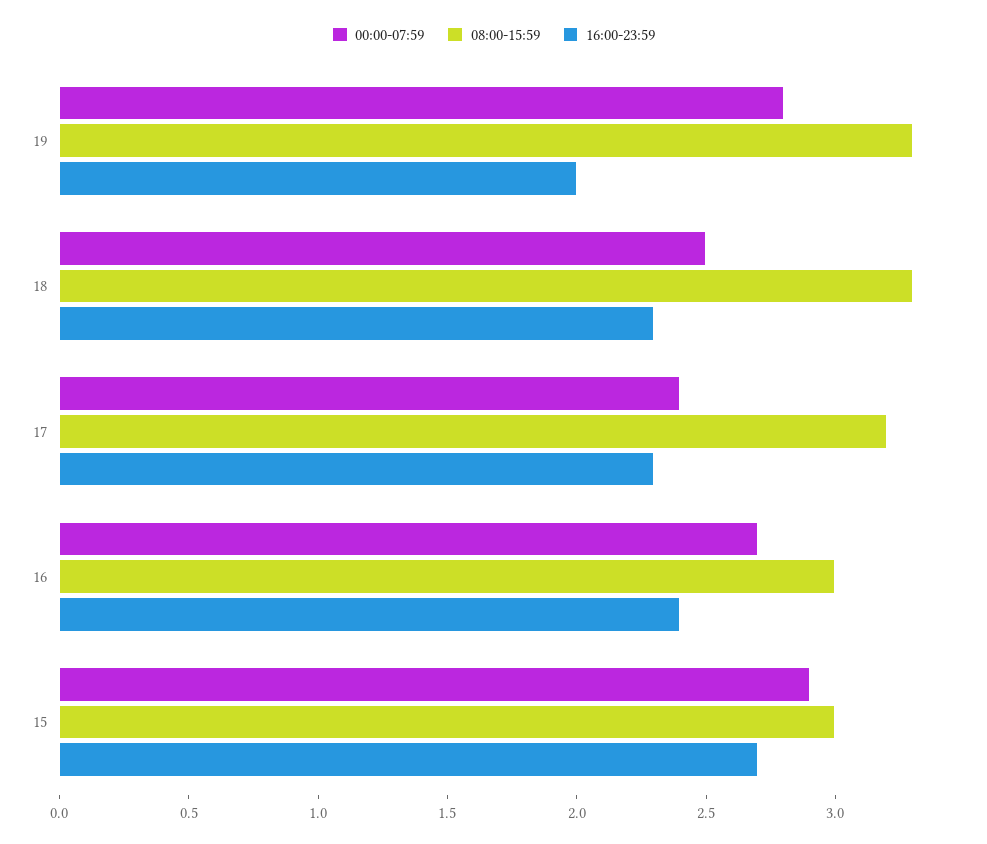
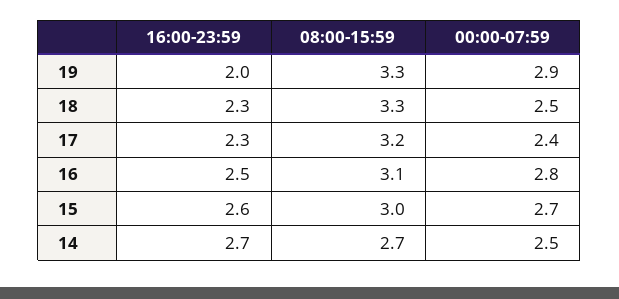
  {
    "00:00-07:59": {
-     "19": 2.8,
+     "19": 2.9,
      "18": 2.5,
      "17": 2.4,
-     "16": 2.7,
+     "16": 2.8,
-     "15": 2.9
+     "15": 2.7,
+     "14": 2.5
    },
    "08:00-15:59": {
      "19": 3.3,
      "18": 3.3,
      "17": 3.2,
-     "16": 3,
+     "16": 3.1,
-     "15": 3
+     "15": 3,
+     "14": 2.7
    },
    "16:00-23:59": {
      "19": 2,
      "18": 2.3,
      "17": 2.3,
-     "16": 2.4,
+     "16": 2.5,
-     "15": 2.7
+     "15": 2.6,
+     "14": 2.7
    }
  }

